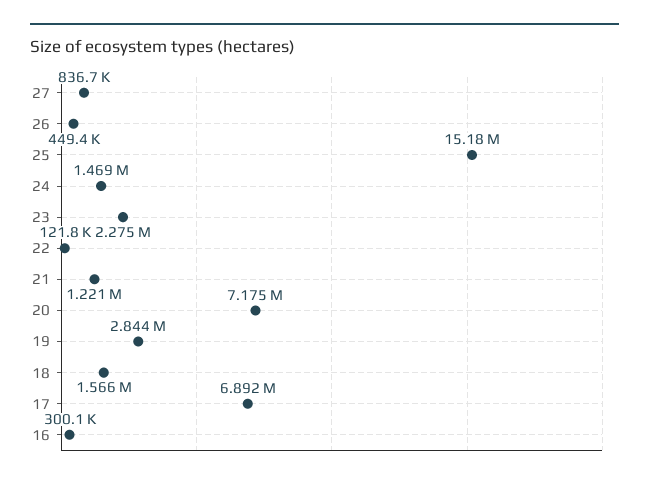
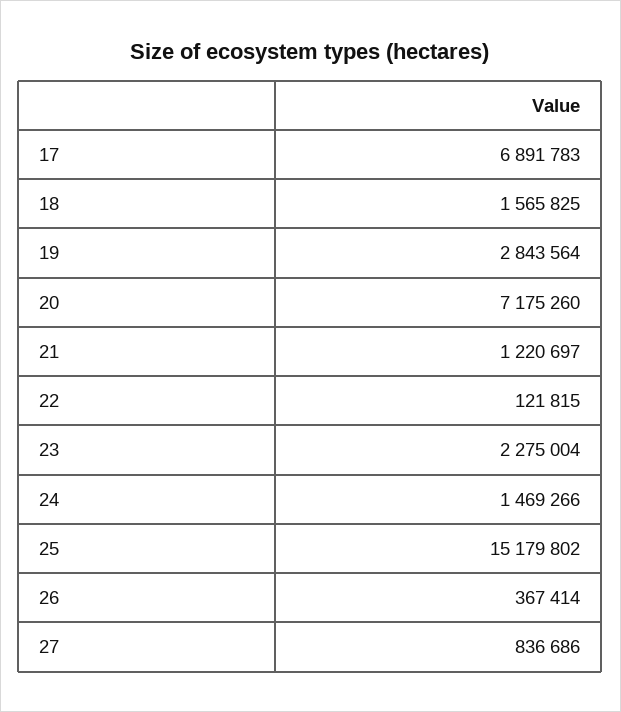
  {
    "27": 836686,
-   "26": 449400,
+   "26": 367414,
    "25": 15179802,
    "24": 1469266,
    "23": 2275004,
    "22": 121815,
    "21": 1220697,
    "20": 7175260,
    "19": 2843564,
    "18": 1565825,
-   "17": 6891783,
+   "17": 6891783
-   "16": 300100
  }

